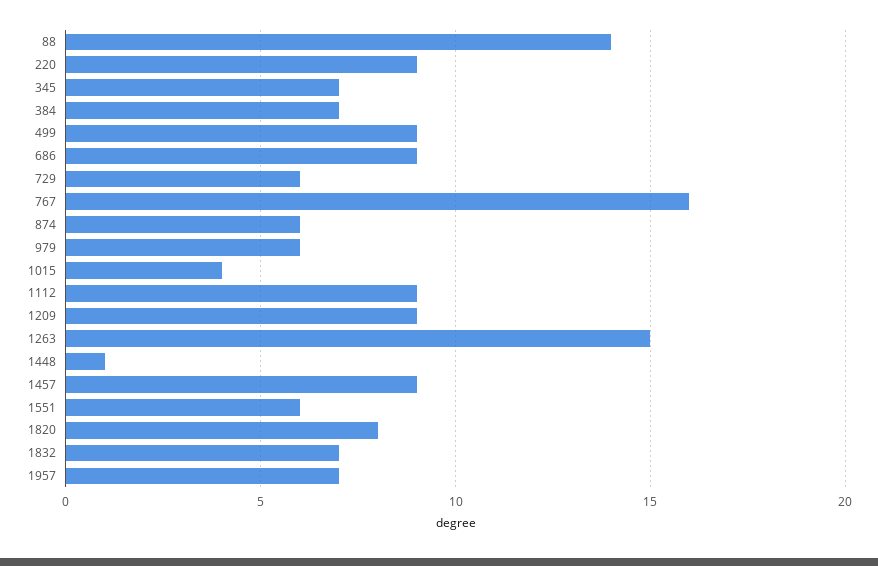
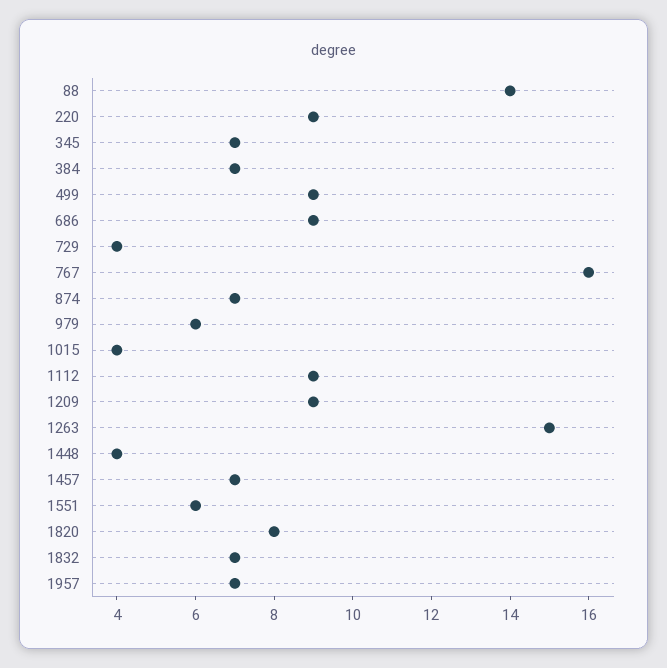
  {
    "88": 14,
    "220": 9,
    "345": 7,
    "384": 7,
    "499": 9,
    "686": 9,
-   "729": 6,
+   "729": 4,
    "767": 16,
-   "874": 6,
+   "874": 7,
    "979": 6,
    "1015": 4,
    "1112": 9,
    "1209": 9,
    "1263": 15,
-   "1448": 1,
+   "1448": 4,
-   "1457": 9,
+   "1457": 7,
    "1551": 6,
    "1820": 8,
    "1832": 7,
    "1957": 7
  }

